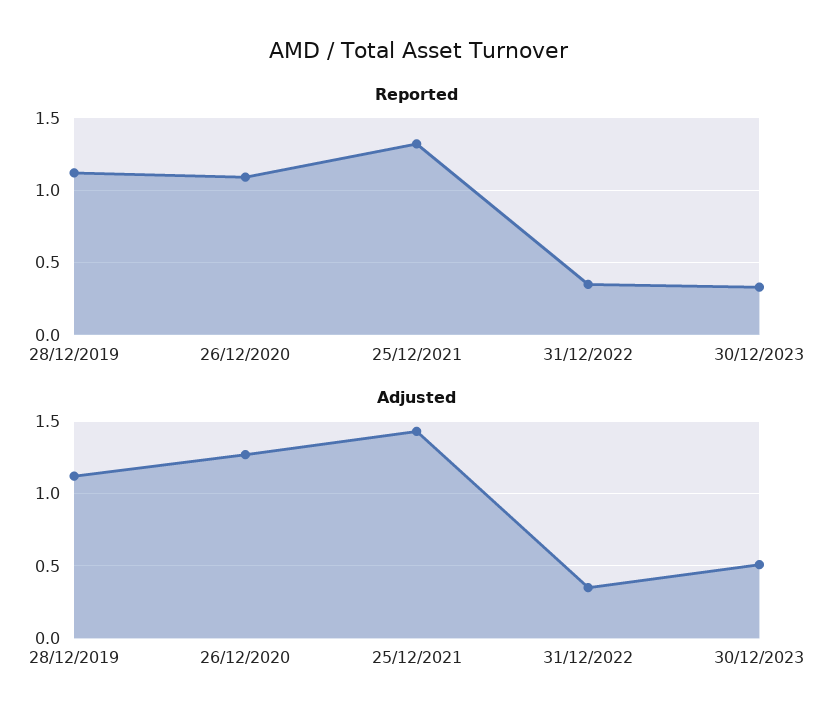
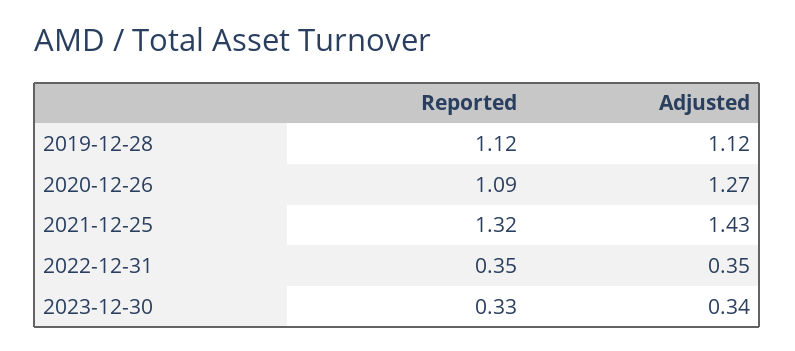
  {
    "Reported": {
      "28/12/2019": 1.12,
      "26/12/2020": 1.09,
      "25/12/2021": 1.32,
      "31/12/2022": 0.35,
      "30/12/2023": 0.33
    },
    "Adjusted": {
      "28/12/2019": 1.12,
      "26/12/2020": 1.27,
      "25/12/2021": 1.43,
      "31/12/2022": 0.35,
-     "30/12/2023": 0.5
+     "30/12/2023": 0.34
    }
  }

